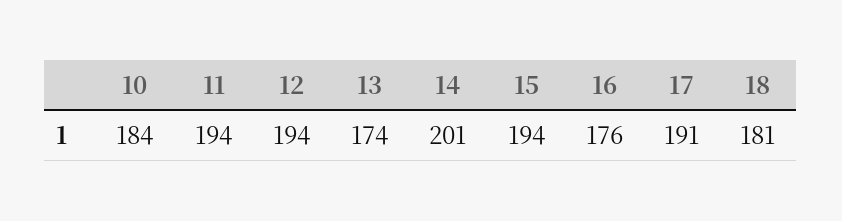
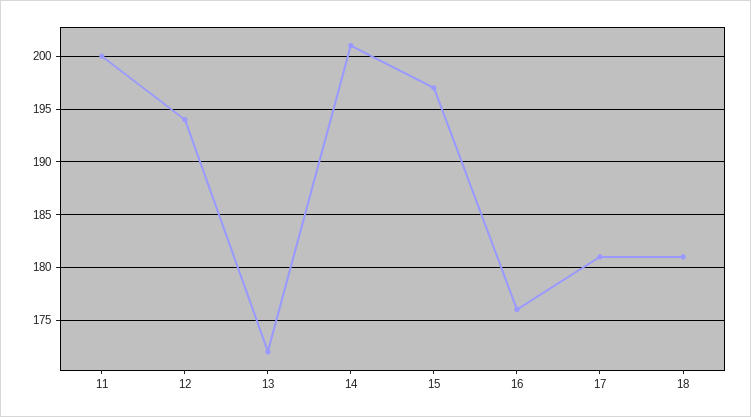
  {
-   "10": 184,
-   "11": 194,
+   "11": 200,
    "12": 194,
-   "13": 174,
+   "13": 172,
    "14": 201,
-   "15": 194,
+   "15": 197,
    "16": 176,
-   "17": 191,
+   "17": 181,
    "18": 181
  }

